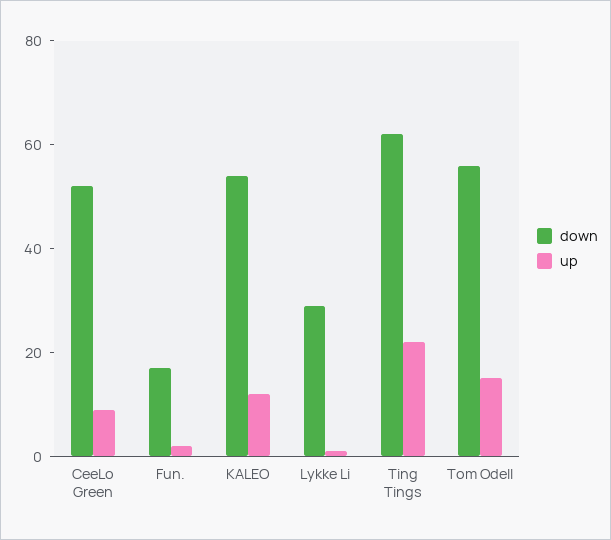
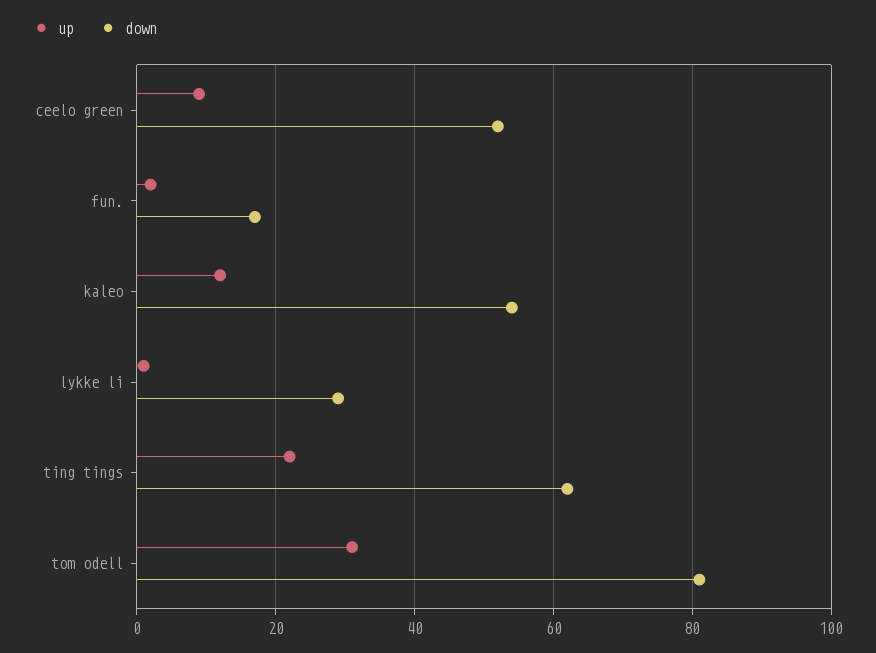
  {
    "down": {
      "CeeLo Green": 50,
      "Fun.": 15,
      "KALEO": 55,
      "Lykke Li": 30,
      "Ting Tings": 60,
-     "Tom Odell": 55
+     "Tom Odell": 80
    },
    "up": {
      "CeeLo Green": 10,
      "Fun.": 0,
      "KALEO": 10,
      "Lykke Li": 0,
      "Ting Tings": 20,
-     "Tom Odell": 15
+     "Tom Odell": 30
    }
  }

